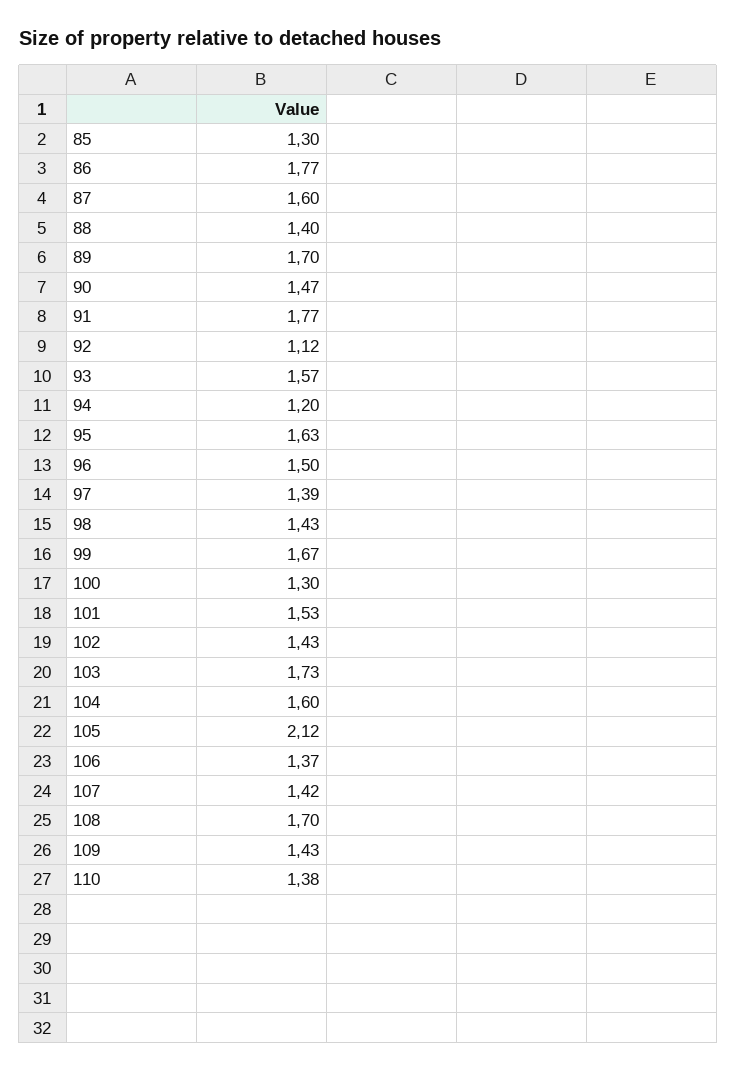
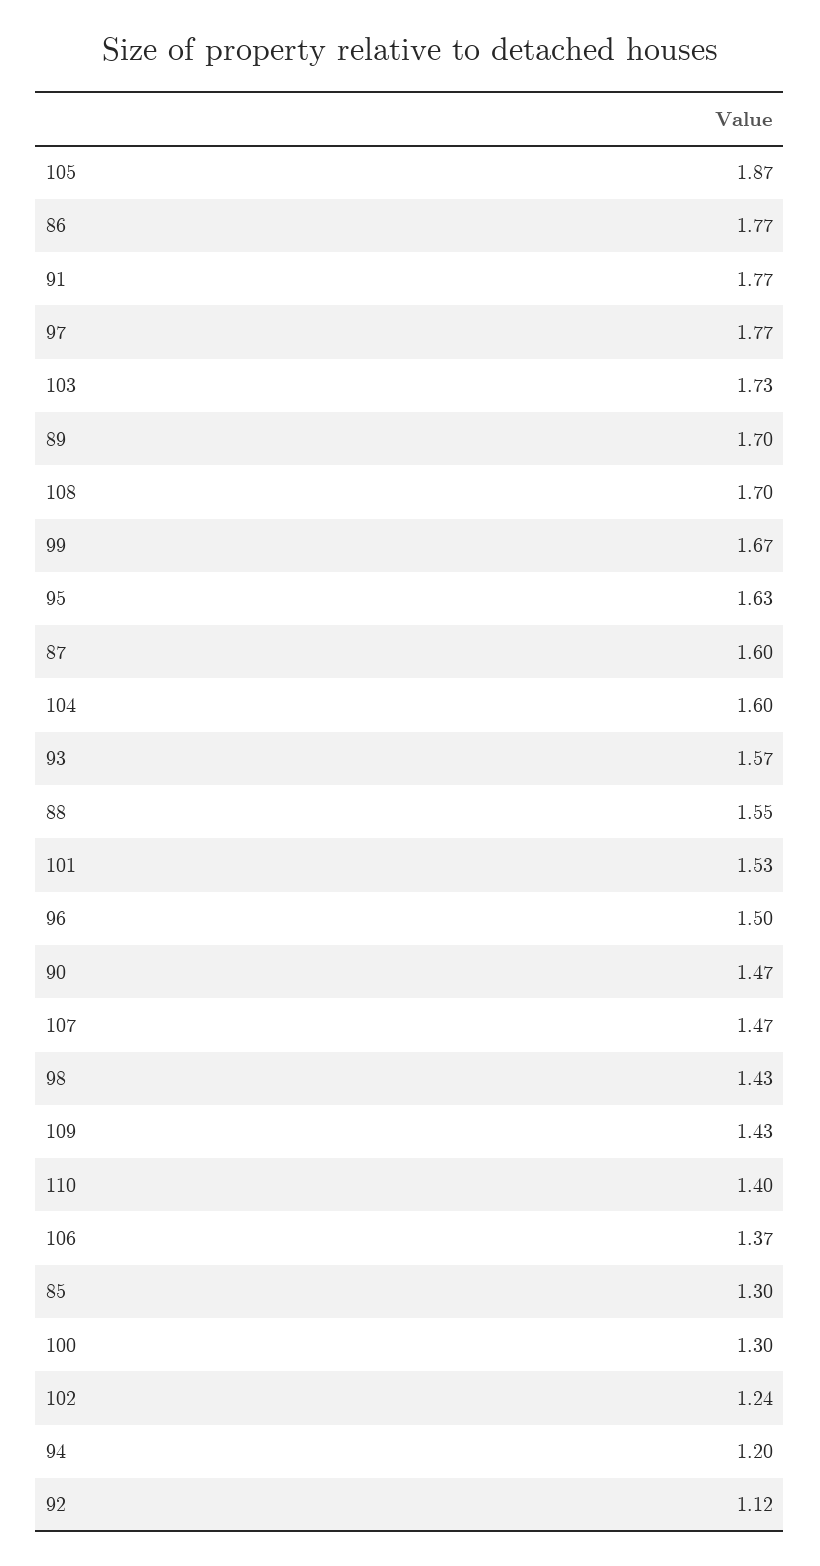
  {
    "85": 1.3,
    "86": 1.77,
    "87": 1.6,
-   "88": 1.4,
+   "88": 1.55,
    "89": 1.7,
    "90": 1.47,
    "91": 1.77,
    "92": 1.12,
    "93": 1.57,
    "94": 1.2,
    "95": 1.63,
    "96": 1.5,
-   "97": 1.39,
+   "97": 1.77,
    "98": 1.43,
    "99": 1.67,
    "100": 1.3,
    "101": 1.53,
-   "102": 1.43,
+   "102": 1.24,
    "103": 1.73,
    "104": 1.6,
-   "105": 2.12,
+   "105": 1.87,
    "106": 1.37,
-   "107": 1.42,
+   "107": 1.47,
    "108": 1.7,
    "109": 1.43,
-   "110": 1.38
+   "110": 1.4
  }

